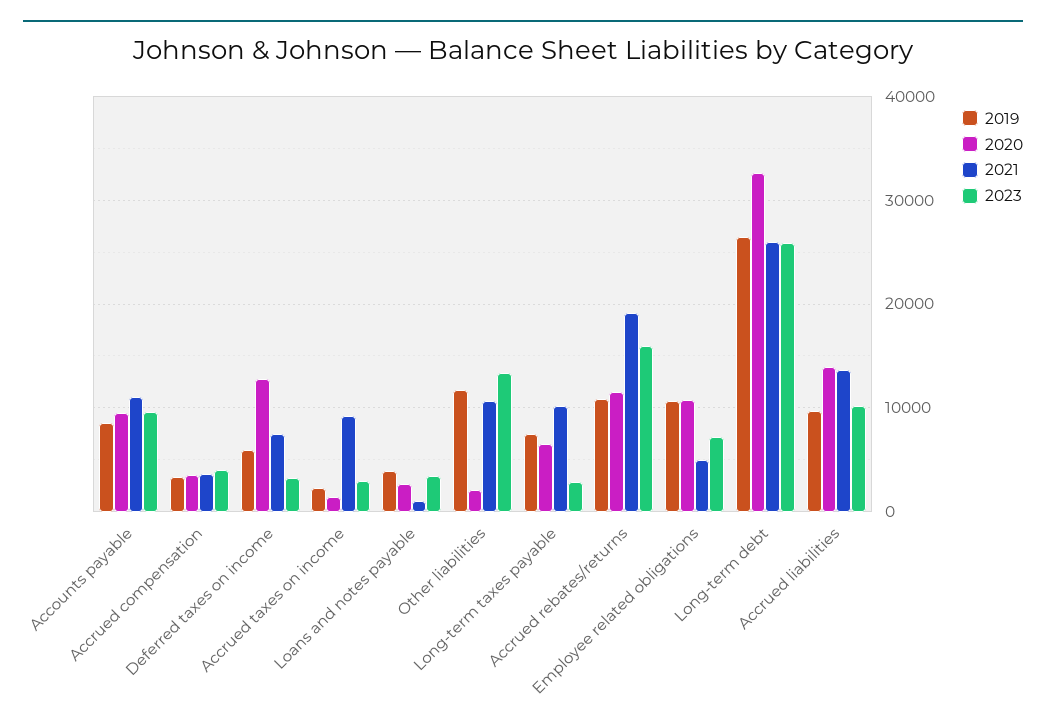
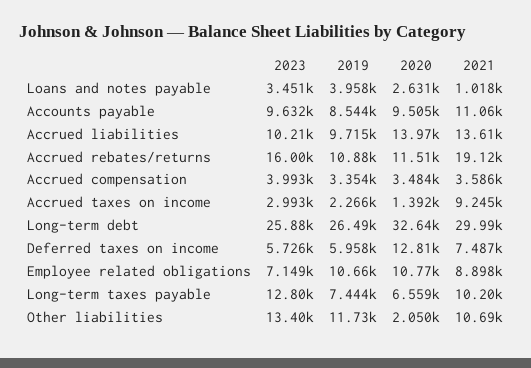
  {
    "2019": {
      "Accounts payable": 8544,
      "Accrued compensation": 3354,
      "Deferred taxes on income": 5958,
      "Accrued taxes on income": 2266,
      "Loans and notes payable": 3958,
      "Other liabilities": 11730,
      "Long-term taxes payable": 7444,
      "Accrued rebates/returns": 10880,
      "Employee related obligations": 10660,
      "Long-term debt": 26490,
      "Accrued liabilities": 9715
    },
    "2020": {
      "Accounts payable": 9505,
      "Accrued compensation": 3484,
      "Deferred taxes on income": 12810,
      "Accrued taxes on income": 1392,
      "Loans and notes payable": 2631,
      "Other liabilities": 2050,
      "Long-term taxes payable": 6559,
      "Accrued rebates/returns": 11510,
      "Employee related obligations": 10770,
      "Long-term debt": 32640,
      "Accrued liabilities": 13970
    },
    "2021": {
      "Accounts payable": 11060,
      "Accrued compensation": 3586,
      "Deferred taxes on income": 7487,
      "Accrued taxes on income": 9245,
      "Loans and notes payable": 1018,
      "Other liabilities": 10690,
      "Long-term taxes payable": 10200,
      "Accrued rebates/returns": 19120,
-     "Employee related obligations": 5000,
+     "Employee related obligations": 8898,
-     "Long-term debt": 26000,
+     "Long-term debt": 29990,
      "Accrued liabilities": 13610
    },
    "2023": {
      "Accounts payable": 9632,
      "Accrued compensation": 3993,
-     "Deferred taxes on income": 3000,
+     "Deferred taxes on income": 5726,
      "Accrued taxes on income": 2993,
      "Loans and notes payable": 3451,
      "Other liabilities": 13400,
-     "Long-term taxes payable": 3000,
+     "Long-term taxes payable": 12800,
      "Accrued rebates/returns": 16000,
      "Employee related obligations": 7149,
      "Long-term debt": 25880,
      "Accrued liabilities": 10210
    }
  }

